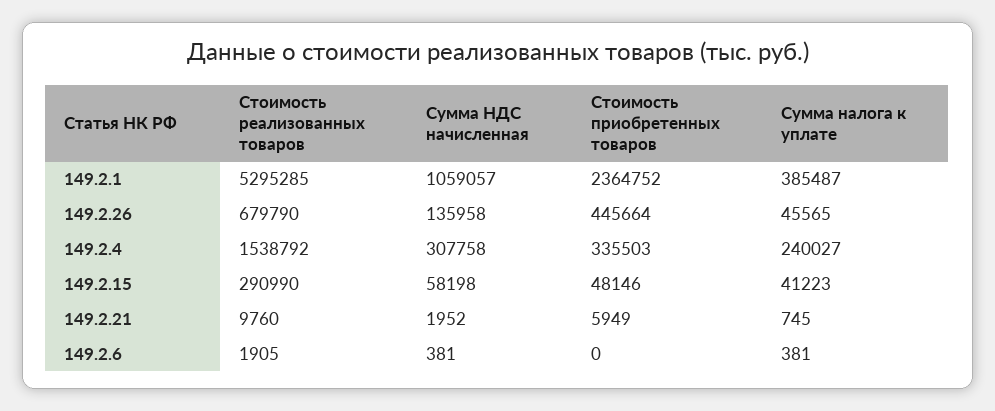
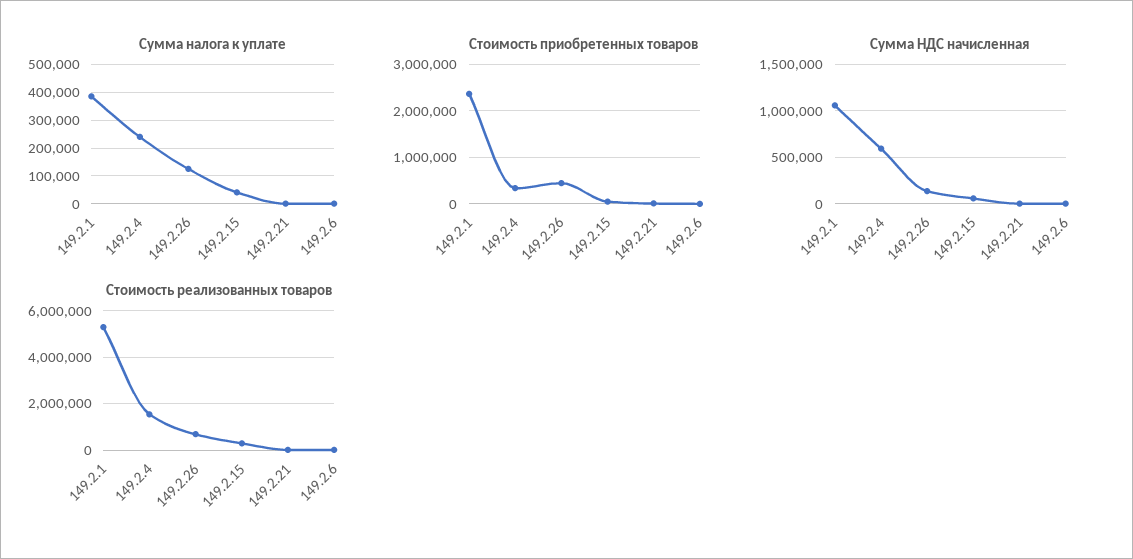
  {
    "Стоимость реализованных товаров": {
      "149.2.1": 5295285,
      "149.2.26": 679790,
      "149.2.4": 1538792,
      "149.2.15": 290990,
      "149.2.21": 9760,
      "149.2.6": 1905
    },
    "Сумма НДС начисленная": {
      "149.2.1": 1059057,
      "149.2.26": 135958,
-     "149.2.4": 307758,
+     "149.2.4": 600000,
      "149.2.15": 58198,
      "149.2.21": 1952,
      "149.2.6": 381
    },
    "Стоимость приобретенных товаров": {
      "149.2.1": 2364752,
      "149.2.26": 445664,
      "149.2.4": 335503,
      "149.2.15": 48146,
      "149.2.21": 5949,
      "149.2.6": 0
    },
    "Сумма налога к уплате": {
      "149.2.1": 385487,
-     "149.2.26": 45565,
+     "149.2.26": 125000,
      "149.2.4": 240027,
      "149.2.15": 41223,
      "149.2.21": 745,
      "149.2.6": 381
    }
  }

